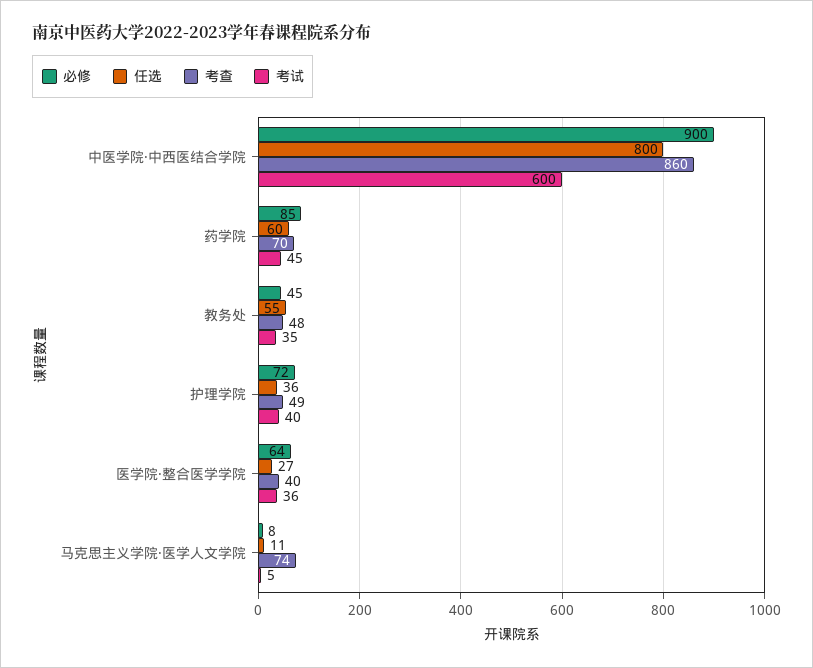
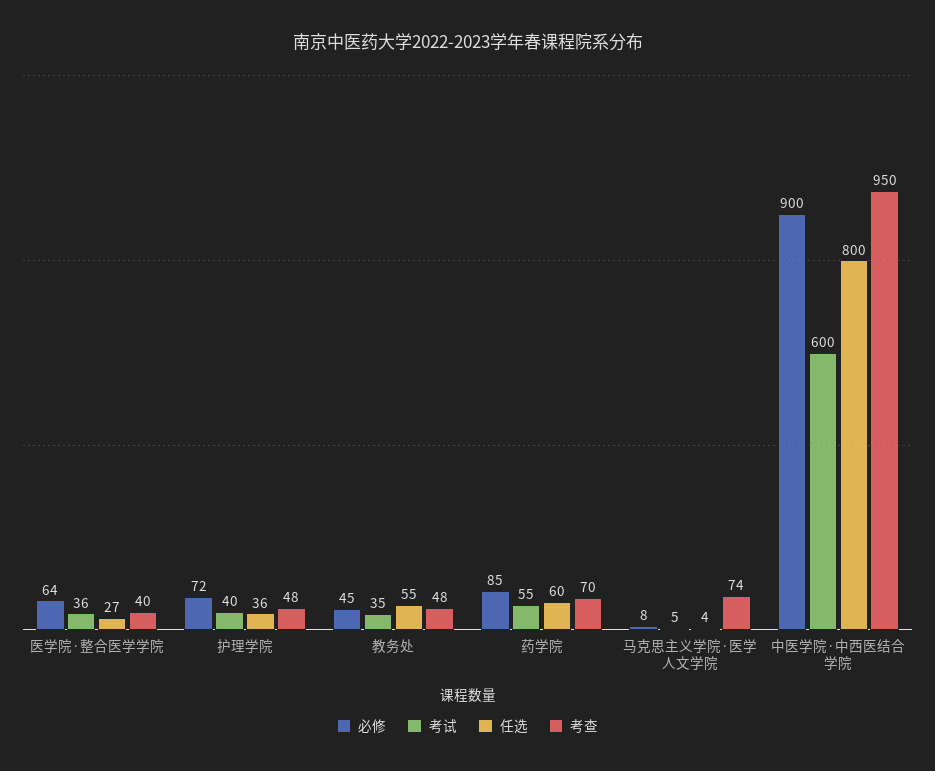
  {
    "必修": {
      "中医学院·中西医结合学院": 900,
      "药学院": 85,
      "教务处": 45,
      "护理学院": 72,
      "医学院·整合医学学院": 64,
      "马克思主义学院·医学人文学院": 8
    },
    "任选": {
      "中医学院·中西医结合学院": 800,
      "药学院": 60,
      "教务处": 55,
      "护理学院": 36,
      "医学院·整合医学学院": 27,
-     "马克思主义学院·医学人文学院": 11
+     "马克思主义学院·医学人文学院": 4
    },
    "考查": {
-     "中医学院·中西医结合学院": 860,
+     "中医学院·中西医结合学院": 950,
      "药学院": 70,
      "教务处": 48,
-     "护理学院": 49,
+     "护理学院": 48,
      "医学院·整合医学学院": 40,
      "马克思主义学院·医学人文学院": 74
    },
    "考试": {
      "中医学院·中西医结合学院": 600,
-     "药学院": 45,
+     "药学院": 55,
      "教务处": 35,
      "护理学院": 40,
      "医学院·整合医学学院": 36,
      "马克思主义学院·医学人文学院": 5
    }
  }

